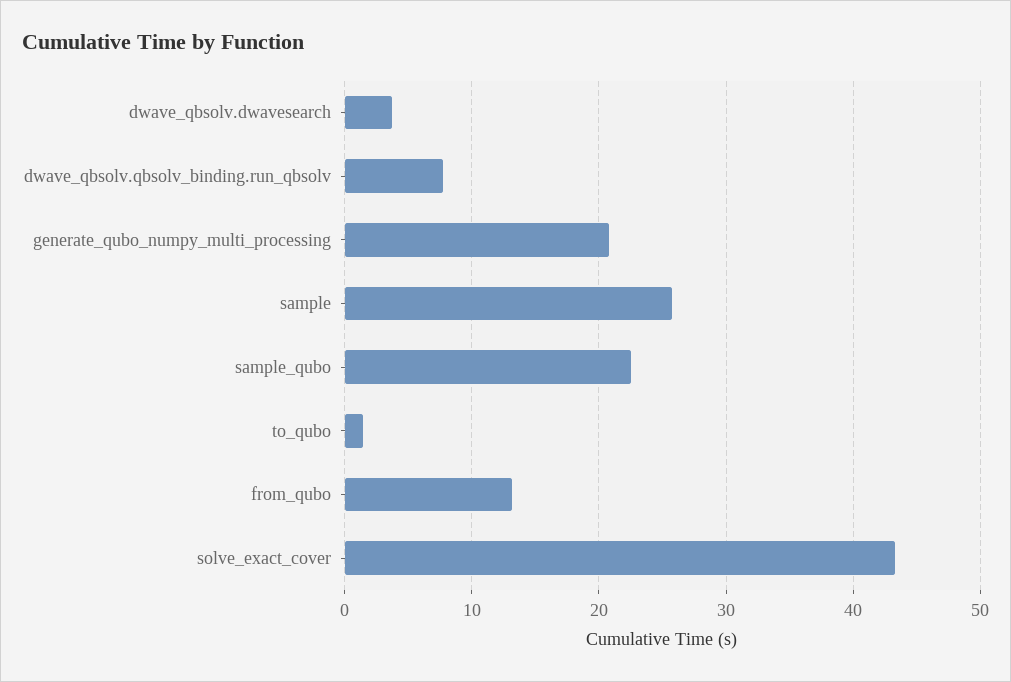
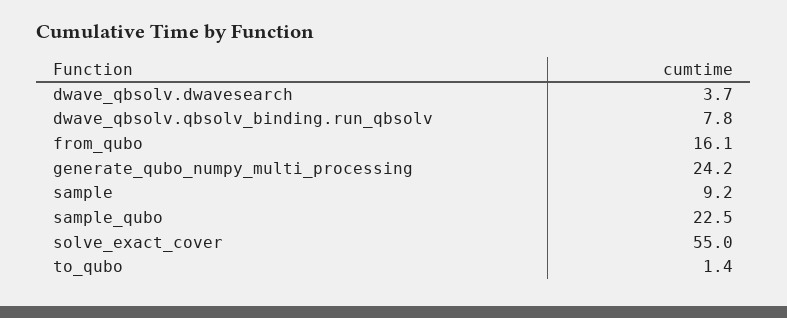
  {
    "dwave_qbsolv.dwavesearch": 3.7,
    "dwave_qbsolv.qbsolv_binding.run_qbsolv": 7.8,
-   "generate_qubo_numpy_multi_processing": 21,
+   "generate_qubo_numpy_multi_processing": 24.2,
-   "sample": 26,
+   "sample": 9.2,
    "sample_qubo": 22.5,
    "to_qubo": 1.4,
-   "from_qubo": 13,
+   "from_qubo": 16.1,
-   "solve_exact_cover": 43
+   "solve_exact_cover": 55
  }

